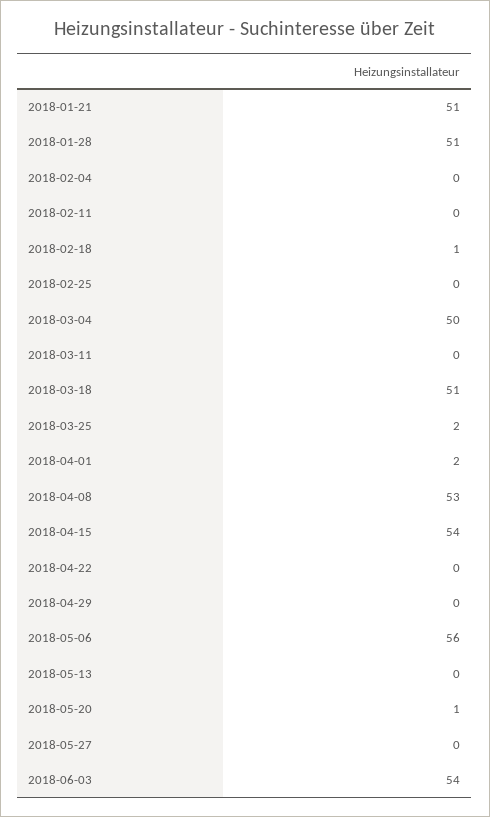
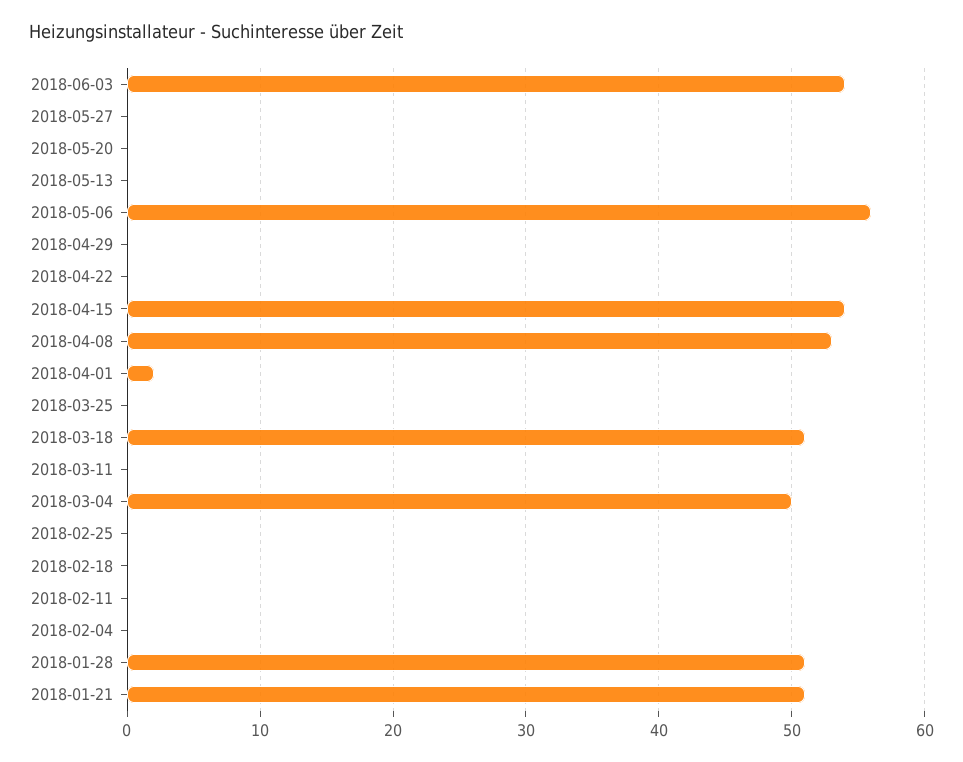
  {
    "2018-01-21": 51,
    "2018-01-28": 51,
    "2018-02-04": 0,
    "2018-02-11": 0,
-   "2018-02-18": 1,
+   "2018-02-18": 0,
    "2018-02-25": 0,
    "2018-03-04": 50,
    "2018-03-11": 0,
    "2018-03-18": 51,
-   "2018-03-25": 2,
+   "2018-03-25": 0,
    "2018-04-01": 2,
    "2018-04-08": 53,
    "2018-04-15": 54,
    "2018-04-22": 0,
    "2018-04-29": 0,
    "2018-05-06": 56,
    "2018-05-13": 0,
-   "2018-05-20": 1,
+   "2018-05-20": 0,
    "2018-05-27": 0,
    "2018-06-03": 54
  }

